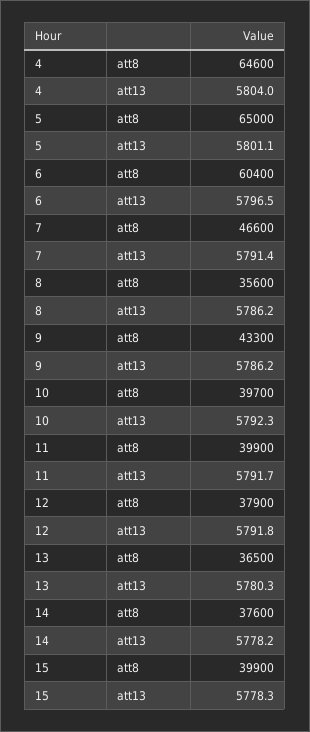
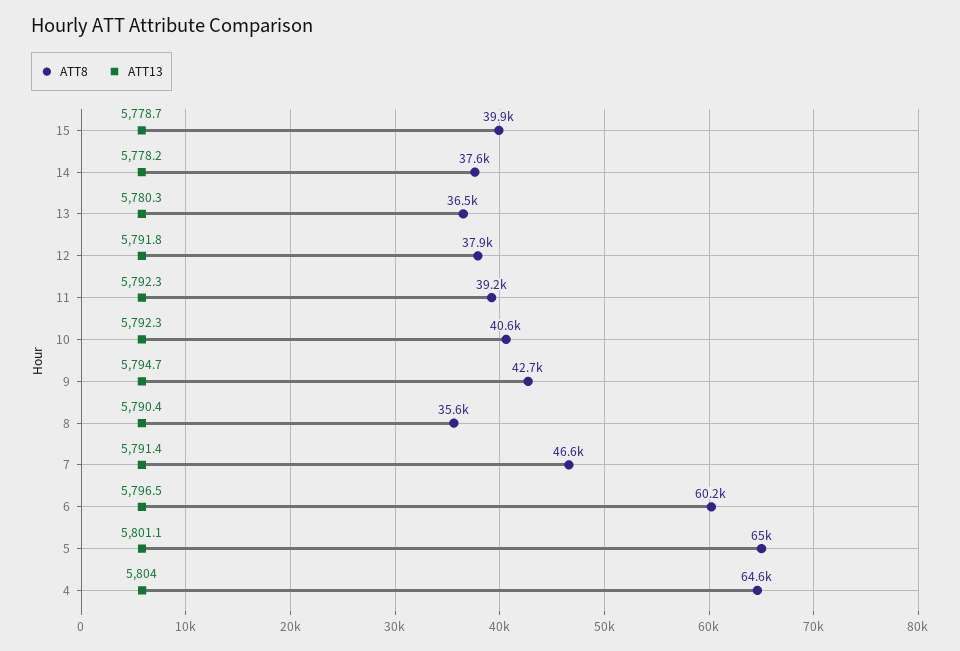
  {
    "att8": {
      "4": 64600,
      "5": 65000,
-     "6": 60400,
+     "6": 60200,
      "7": 46600,
      "8": 35600,
-     "9": 43300,
+     "9": 42700,
-     "10": 39700,
+     "10": 40600,
-     "11": 39900,
+     "11": 39200,
      "12": 37900,
      "13": 36500,
      "14": 37600,
      "15": 39900
    },
    "att13": {
      "4": 5804,
      "5": 5801.1,
      "6": 5796.5,
      "7": 5791.4,
-     "8": 5786.2,
+     "8": 5790.4,
-     "9": 5786.2,
+     "9": 5794.7,
      "10": 5792.3,
-     "11": 5791.7,
+     "11": 5792.3,
      "12": 5791.8,
      "13": 5780.3,
      "14": 5778.2,
-     "15": 5778.3
+     "15": 5778.7
    }
  }

